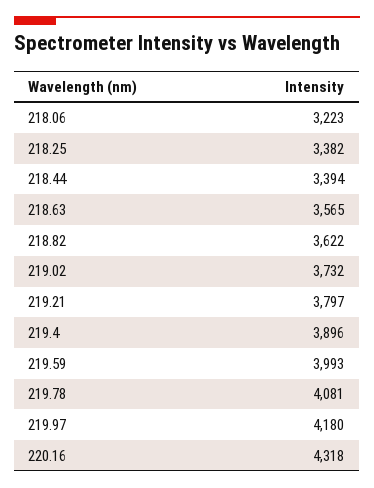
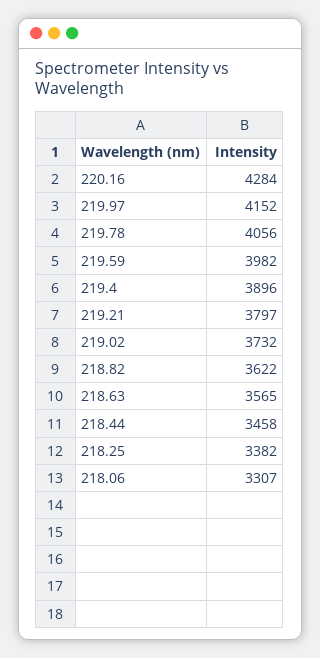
  {
-   "218.06": 3223,
+   "218.06": 3307,
    "218.25": 3382,
-   "218.44": 3394,
+   "218.44": 3458,
    "218.63": 3565,
    "218.82": 3622,
    "219.02": 3732,
    "219.21": 3797,
    "219.4": 3896,
-   "219.59": 3993,
+   "219.59": 3982,
-   "219.78": 4081,
+   "219.78": 4056,
-   "219.97": 4180,
+   "219.97": 4152,
-   "220.16": 4318
+   "220.16": 4284
  }

